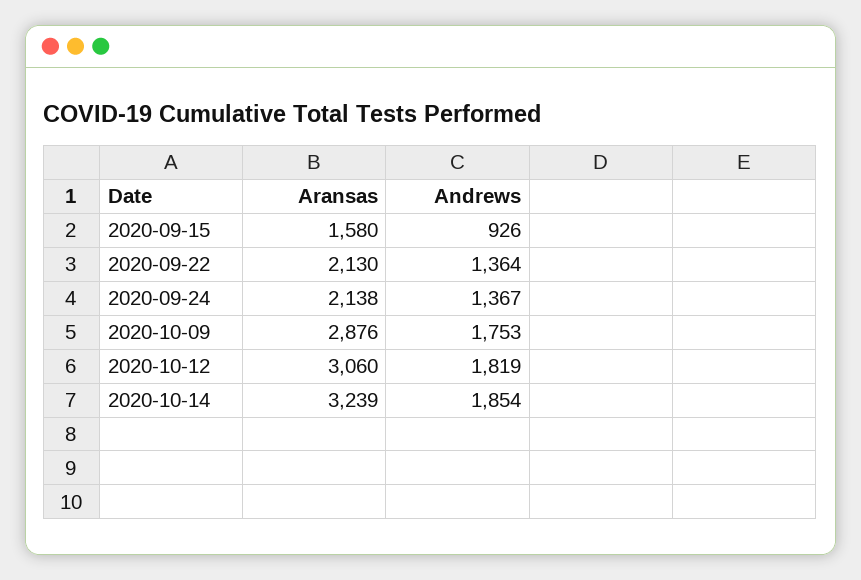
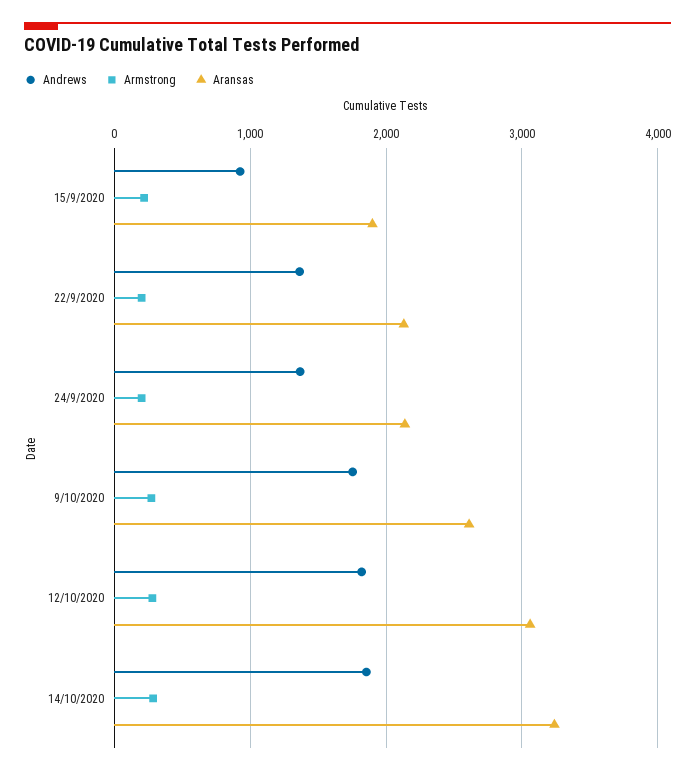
  {
    "Aransas": {
-     "2020-09-15": 1580,
+     "2020-09-15": 1900,
      "2020-09-22": 2130,
      "2020-09-24": 2138,
-     "2020-10-09": 2876,
+     "2020-10-09": 2600,
      "2020-10-12": 3060,
      "2020-10-14": 3239
    },
    "Andrews": {
      "2020-09-15": 926,
      "2020-09-22": 1364,
      "2020-09-24": 1367,
      "2020-10-09": 1753,
      "2020-10-12": 1819,
      "2020-10-14": 1854
-   }
+   },
+   "Armstrong": {
+     "2020-09-15": 200,
+     "2020-09-22": 200,
+     "2020-09-24": 200,
+     "2020-10-09": 300,
+     "2020-10-12": 300,
+     "2020-10-14": 300
+   }
  }

